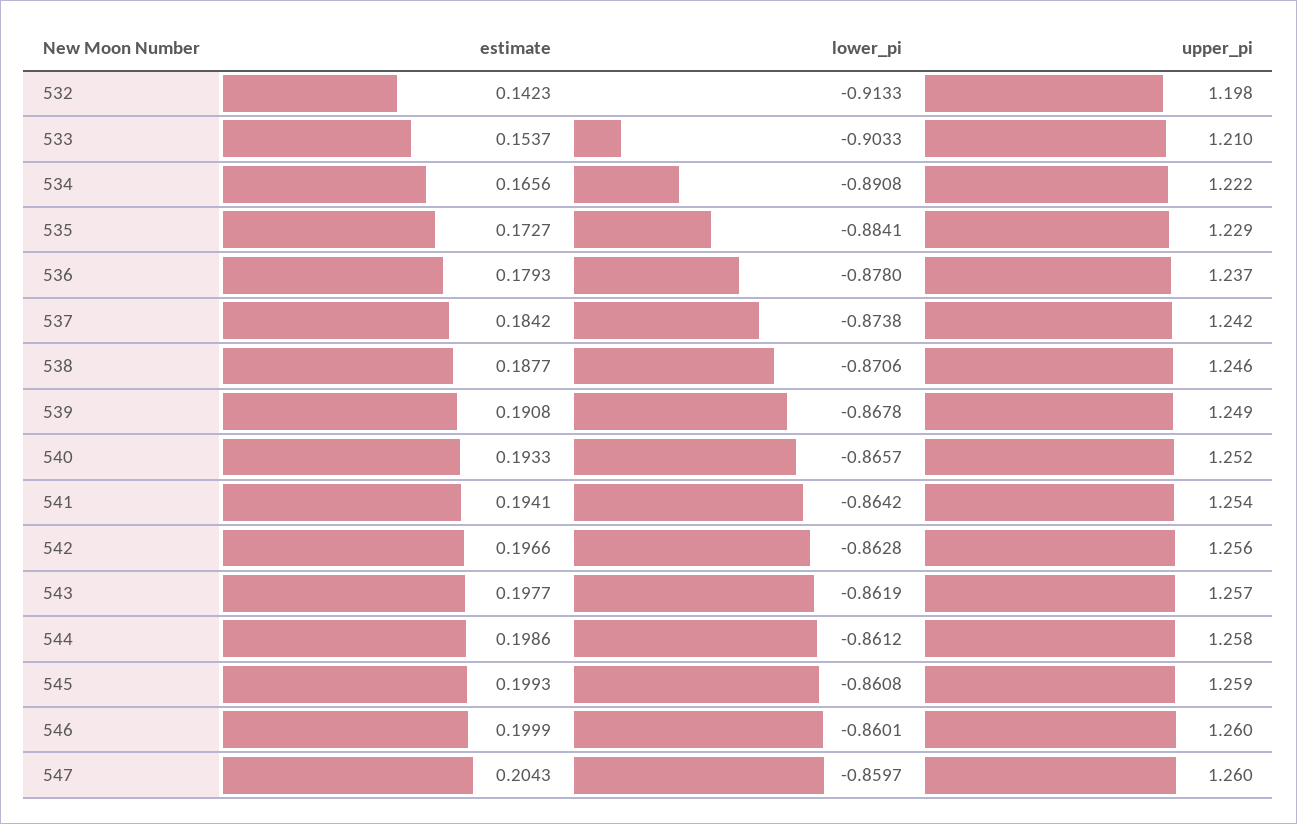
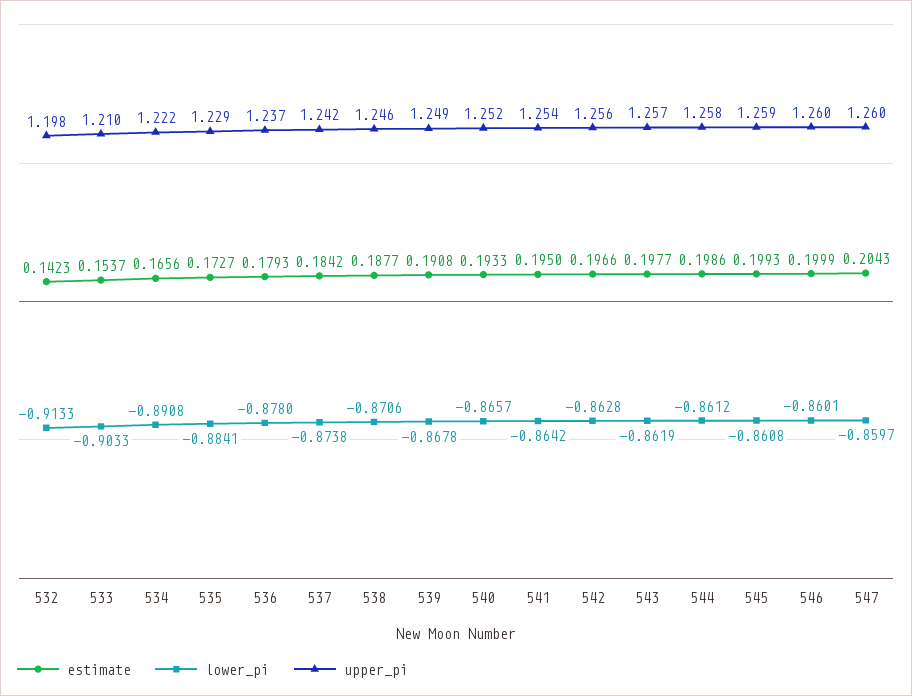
  {
    "estimate": {
      "532": 0.1423,
      "533": 0.1537,
      "534": 0.1656,
      "535": 0.1727,
      "536": 0.1793,
      "537": 0.1842,
      "538": 0.1877,
      "539": 0.1908,
      "540": 0.1933,
-     "541": 0.1941,
+     "541": 0.195,
      "542": 0.1966,
      "543": 0.1977,
      "544": 0.1986,
      "545": 0.1993,
      "546": 0.1999,
      "547": 0.2043
    },
    "lower_pi": {
      "532": -0.9133,
      "533": -0.9033,
      "534": -0.8908,
      "535": -0.8841,
      "536": -0.878,
      "537": -0.8738,
      "538": -0.8706,
      "539": -0.8678,
      "540": -0.8657,
      "541": -0.8642,
      "542": -0.8628,
      "543": -0.8619,
      "544": -0.8612,
      "545": -0.8608,
      "546": -0.8601,
      "547": -0.8597
    },
    "upper_pi": {
      "532": 1.198,
      "533": 1.21,
      "534": 1.222,
      "535": 1.229,
      "536": 1.237,
      "537": 1.242,
      "538": 1.246,
      "539": 1.249,
      "540": 1.252,
      "541": 1.254,
      "542": 1.256,
      "543": 1.257,
      "544": 1.258,
      "545": 1.259,
      "546": 1.26,
      "547": 1.26
    }
  }

